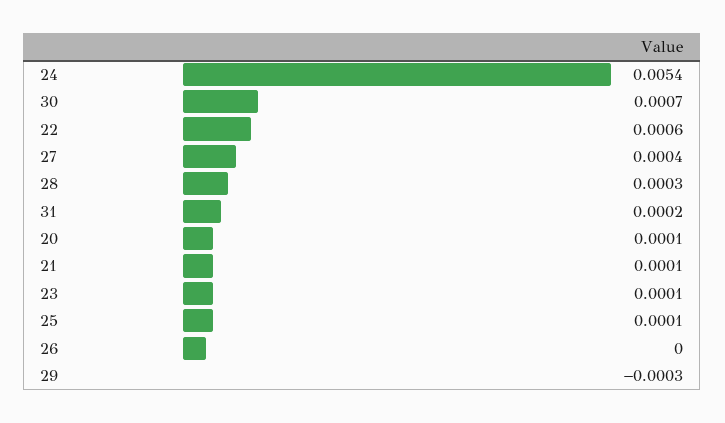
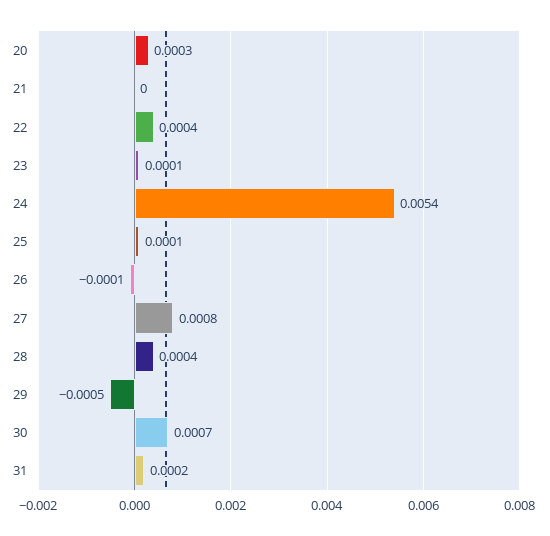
  {
    "24": 0.0054,
    "30": 0.0007,
-   "22": 0.0006,
+   "22": 0.0004,
-   "27": 0.0004,
+   "27": 0.0008,
-   "28": 0.0003,
+   "28": 0.0004,
    "31": 0.0002,
-   "20": 0.0001,
+   "20": 0.0003,
-   "21": 0.0001,
+   "21": 0,
    "23": 0.0001,
    "25": 0.0001,
-   "26": 0,
+   "26": -0.0001,
-   "29": -0.0003
+   "29": -0.0005
  }

